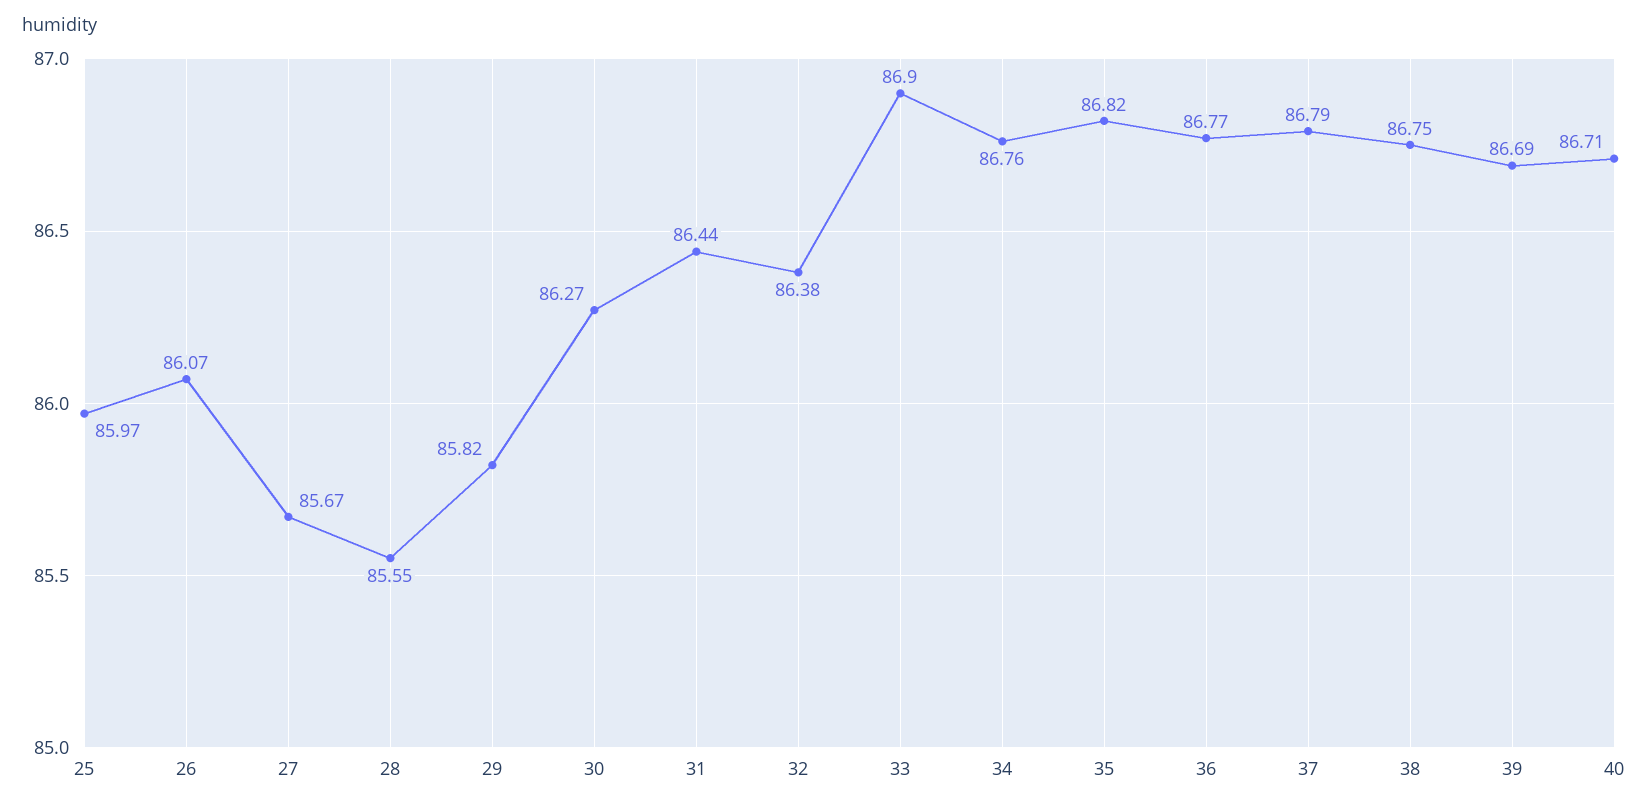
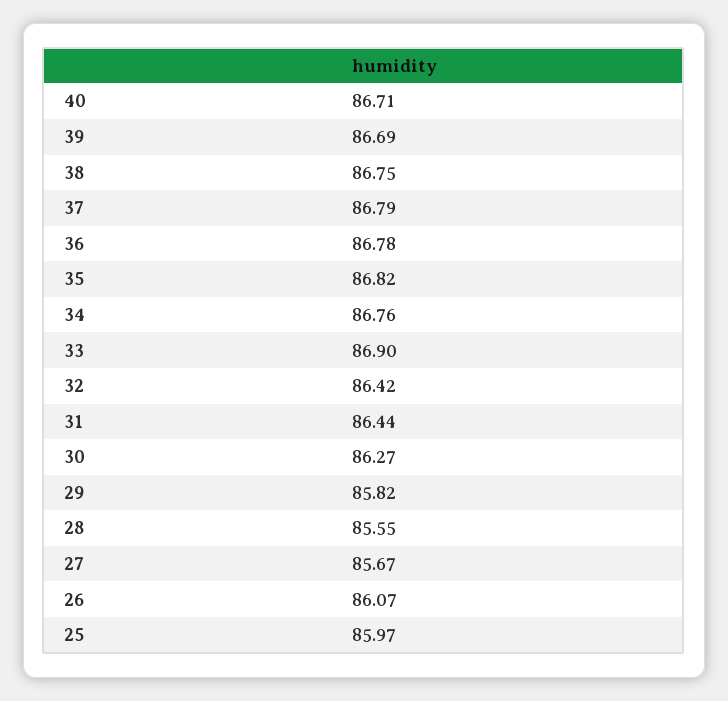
  {
    "25": 85.97,
    "26": 86.07,
    "27": 85.67,
    "28": 85.55,
    "29": 85.82,
    "30": 86.27,
    "31": 86.44,
-   "32": 86.38,
+   "32": 86.42,
    "33": 86.9,
    "34": 86.76,
    "35": 86.82,
-   "36": 86.77,
+   "36": 86.78,
    "37": 86.79,
    "38": 86.75,
    "39": 86.69,
    "40": 86.71
  }

